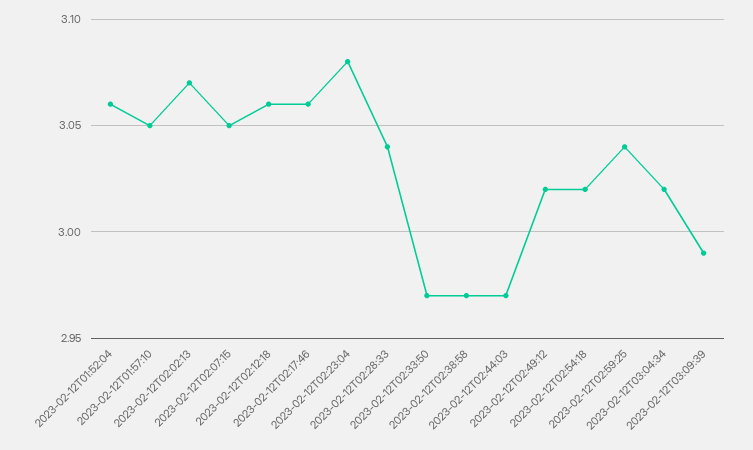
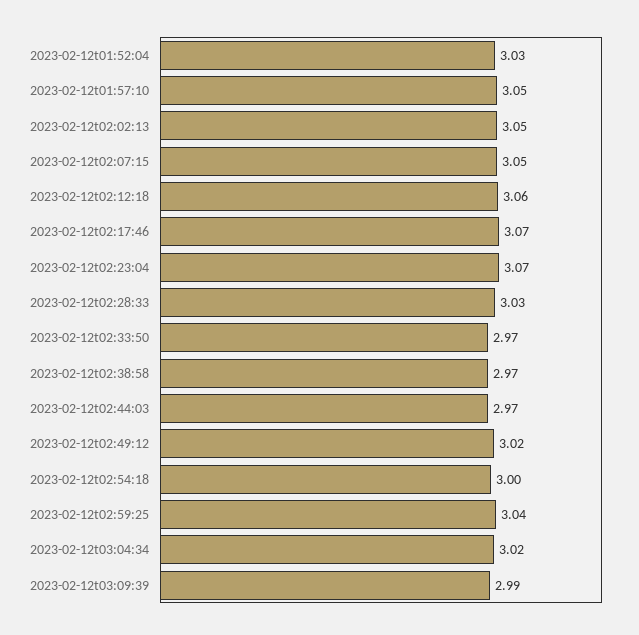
  {
-   "2023-02-12T01:52:04": 3.06,
+   "2023-02-12T01:52:04": 3.03,
    "2023-02-12T01:57:10": 3.05,
-   "2023-02-12T02:02:13": 3.07,
+   "2023-02-12T02:02:13": 3.05,
    "2023-02-12T02:07:15": 3.05,
    "2023-02-12T02:12:18": 3.06,
-   "2023-02-12T02:17:46": 3.06,
+   "2023-02-12T02:17:46": 3.07,
-   "2023-02-12T02:23:04": 3.08,
+   "2023-02-12T02:23:04": 3.07,
-   "2023-02-12T02:28:33": 3.04,
+   "2023-02-12T02:28:33": 3.03,
    "2023-02-12T02:33:50": 2.97,
    "2023-02-12T02:38:58": 2.97,
    "2023-02-12T02:44:03": 2.97,
    "2023-02-12T02:49:12": 3.02,
-   "2023-02-12T02:54:18": 3.02,
+   "2023-02-12T02:54:18": 3,
    "2023-02-12T02:59:25": 3.04,
    "2023-02-12T03:04:34": 3.02,
    "2023-02-12T03:09:39": 2.99
  }

